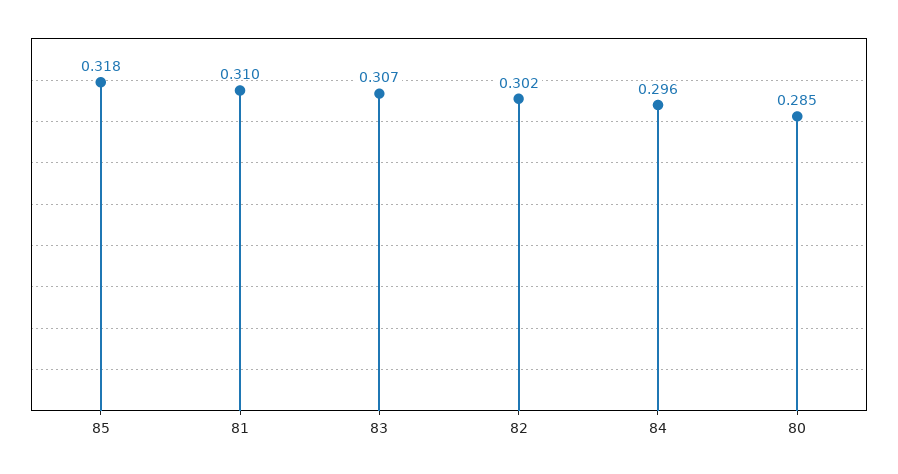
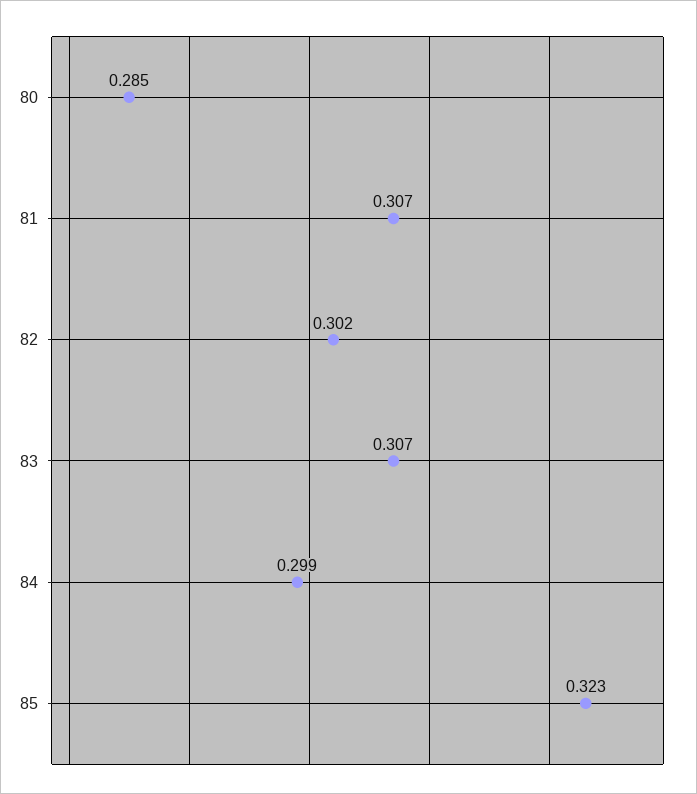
  {
-   "85": 0.318,
+   "85": 0.323,
-   "81": 0.31,
+   "81": 0.307,
    "83": 0.307,
    "82": 0.302,
-   "84": 0.296,
+   "84": 0.299,
    "80": 0.285
  }

